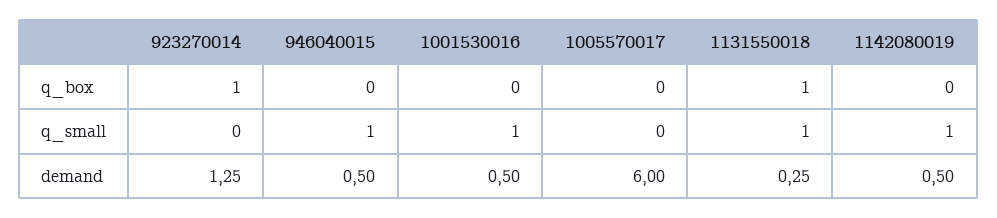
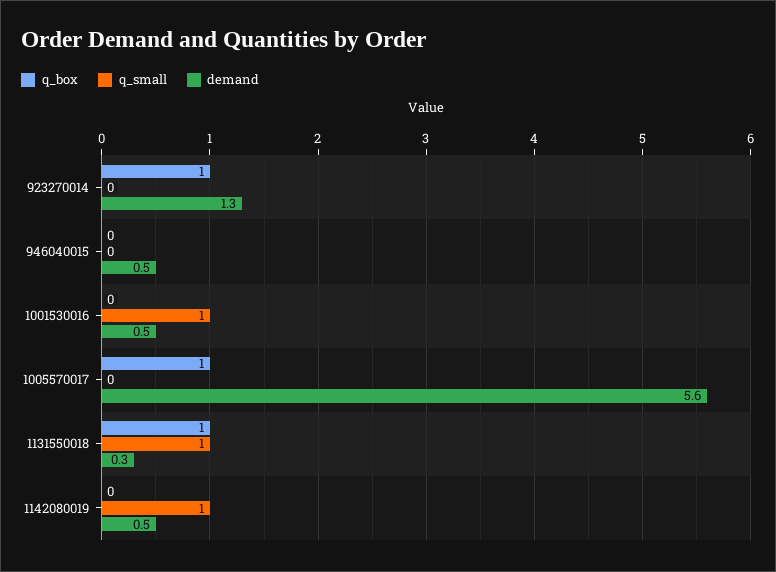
  {
    "q_box": {
      "923270014": 1,
      "946040015": 0,
      "1001530016": 0,
-     "1005570017": 0,
+     "1005570017": 1,
      "1131550018": 1,
      "1142080019": 0
    },
    "q_small": {
      "923270014": 0,
-     "946040015": 1,
+     "946040015": 0,
      "1001530016": 1,
      "1005570017": 0,
      "1131550018": 1,
      "1142080019": 1
    },
    "demand": {
      "923270014": 1.25,
      "946040015": 0.5,
      "1001530016": 0.5,
-     "1005570017": 6,
+     "1005570017": 5.6,
      "1131550018": 0.25,
      "1142080019": 0.5
    }
  }

